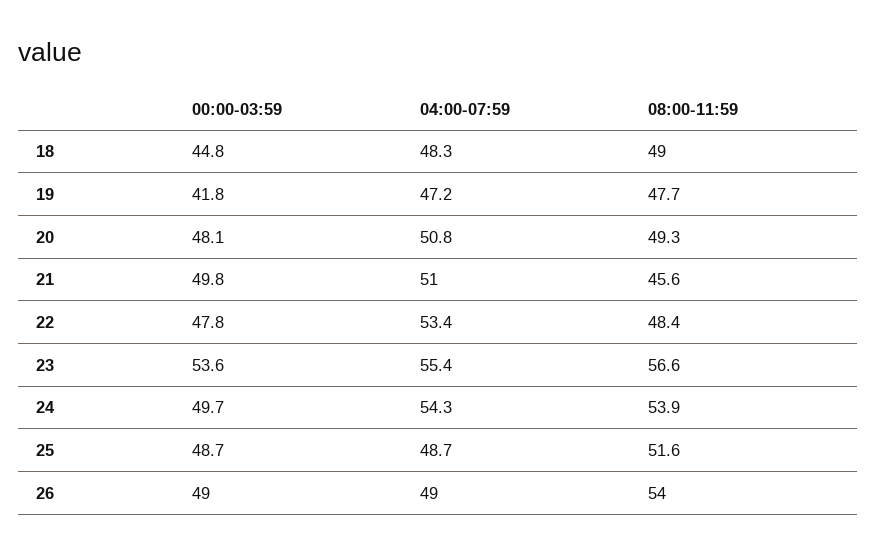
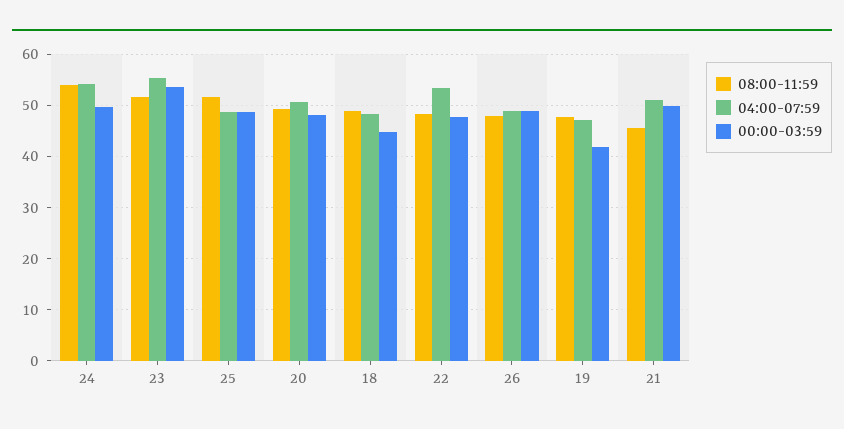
  {
    "00:00-03:59": {
      "18": 44.8,
      "19": 41.8,
      "20": 48.1,
      "21": 49.8,
      "22": 47.8,
      "23": 53.6,
      "24": 49.7,
      "25": 48.7,
      "26": 49
    },
    "04:00-07:59": {
      "18": 48.3,
      "19": 47.2,
      "20": 50.8,
      "21": 51,
      "22": 53.4,
      "23": 55.4,
      "24": 54.3,
      "25": 48.7,
      "26": 49
    },
    "08:00-11:59": {
      "18": 49,
      "19": 47.7,
      "20": 49.3,
      "21": 45.6,
      "22": 48.4,
-     "23": 56.6,
+     "23": 52,
      "24": 53.9,
      "25": 51.6,
-     "26": 54
+     "26": 48
    }
  }

